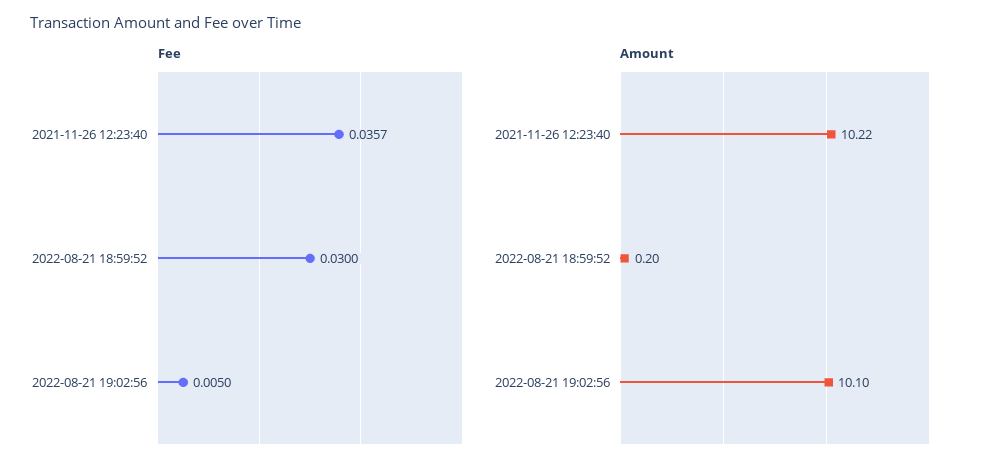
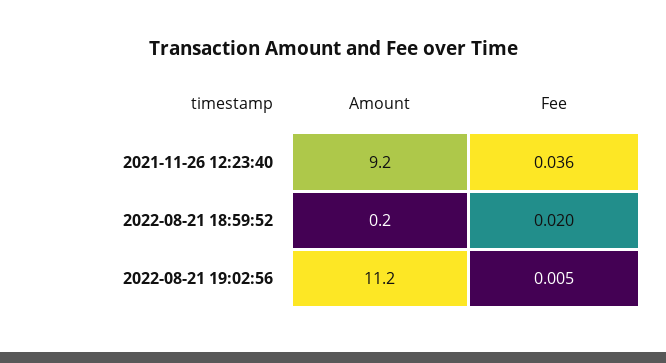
  {
    "Fee": {
      "2021-11-26 12:23:40": 0.0357,
-     "2022-08-21 18:59:52": 0.03,
+     "2022-08-21 18:59:52": 0.02,
      "2022-08-21 19:02:56": 0.005
    },
    "Amount": {
-     "2021-11-26 12:23:40": 10.22,
+     "2021-11-26 12:23:40": 9.2,
      "2022-08-21 18:59:52": 0.2,
-     "2022-08-21 19:02:56": 10.1
+     "2022-08-21 19:02:56": 11.2
    }
  }

